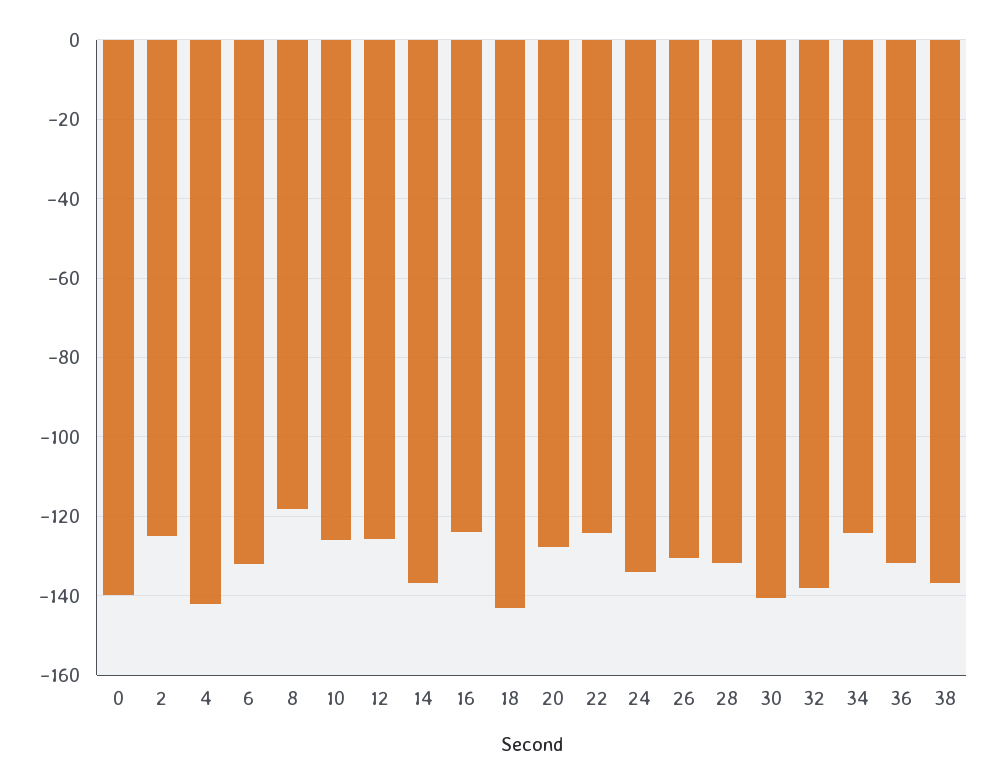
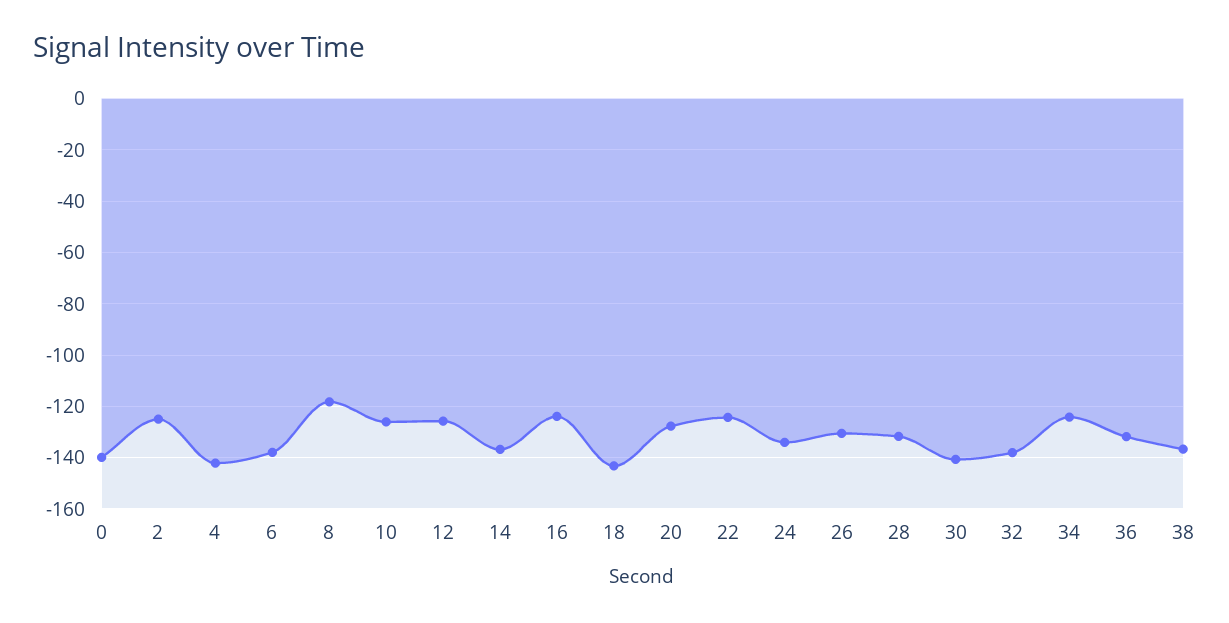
  {
    "0": -140,
    "2": -126,
    "4": -142,
-   "6": -132,
+   "6": -137.5,
    "8": -118,
    "10": -126,
    "12": -126,
    "14": -136,
    "16": -124,
    "18": -144,
    "20": -128,
    "22": -124,
    "24": -134,
    "26": -130,
    "28": -132,
    "30": -140,
    "32": -138,
    "34": -124,
    "36": -132,
    "38": -136
  }

